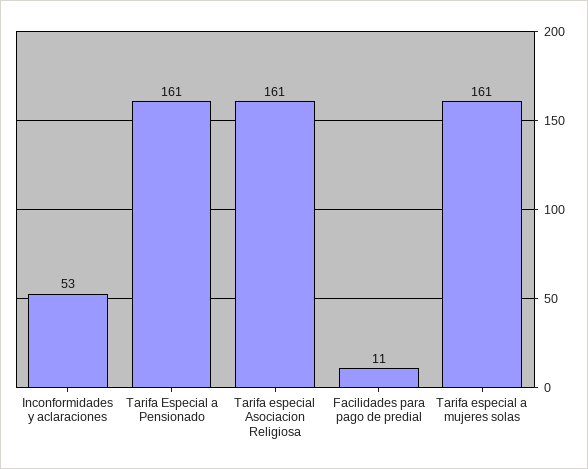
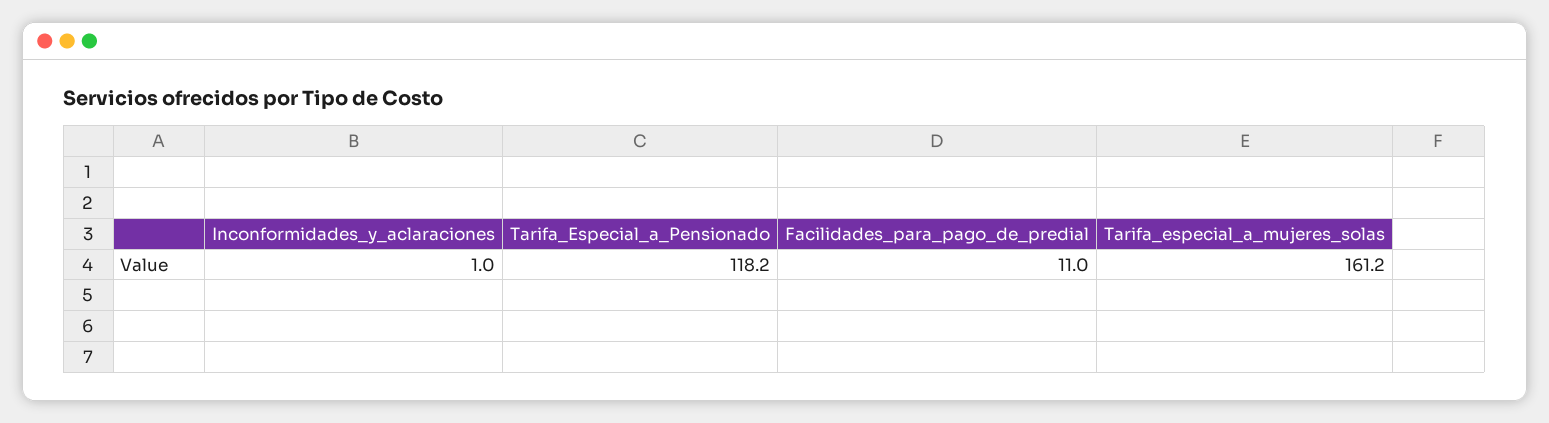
  {
-   "Inconformidades y aclaraciones": 53,
+   "Inconformidades y aclaraciones": 1,
-   "Tarifa Especial a Pensionado": 161,
+   "Tarifa Especial a Pensionado": 118.2,
-   "Tarifa especial Asociacion Religiosa": 161,
    "Facilidades para pago de predial": 11,
    "Tarifa especial a mujeres solas": 161.2
  }

